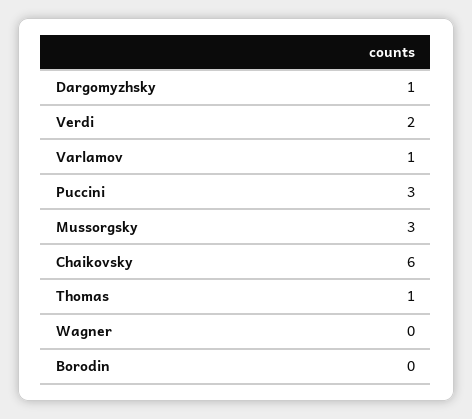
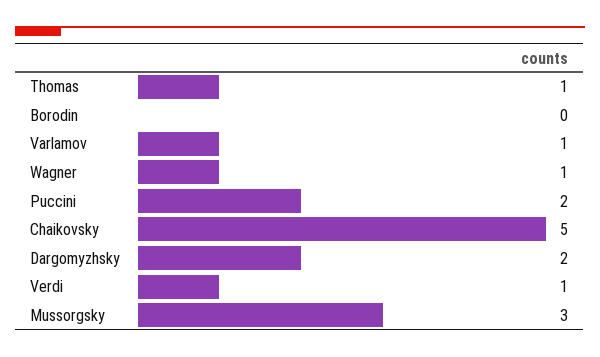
  {
-   "Dargomyzhsky": 1,
+   "Dargomyzhsky": 2,
-   "Verdi": 2,
+   "Verdi": 1,
    "Varlamov": 1,
-   "Puccini": 3,
+   "Puccini": 2,
    "Mussorgsky": 3,
-   "Chaikovsky": 6,
+   "Chaikovsky": 5,
    "Thomas": 1,
-   "Wagner": 0,
+   "Wagner": 1,
    "Borodin": 0
  }

